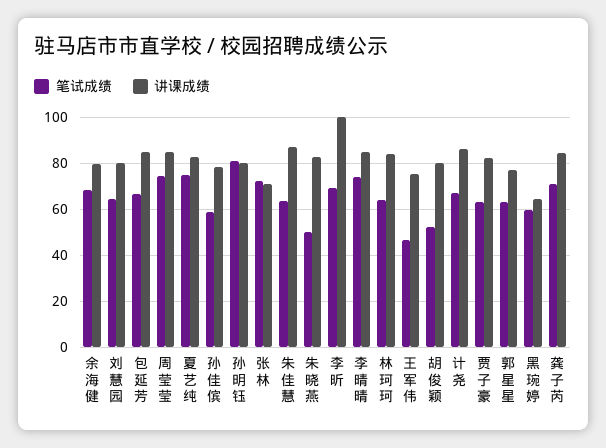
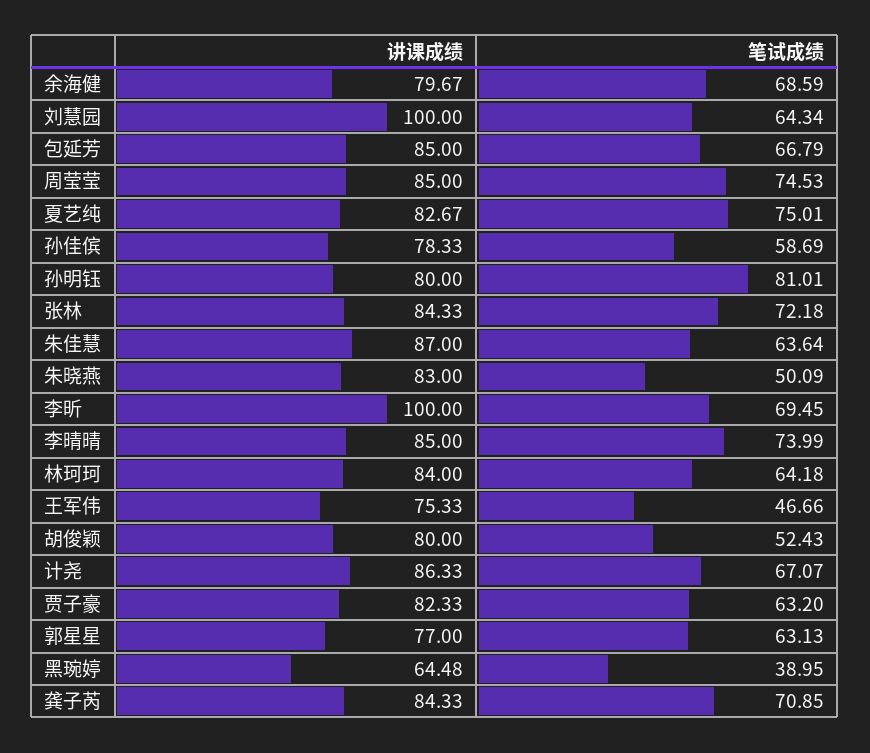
  {
    "笔试成绩": {
      "余海健": 68.59,
      "刘慧园": 64.34,
      "包延芳": 66.79,
      "周莹莹": 74.53,
      "夏艺纯": 75.01,
      "孙佳傧": 58.69,
      "孙明钰": 81.01,
      "张林": 72.18,
      "朱佳慧": 63.64,
      "朱晓燕": 50.09,
      "李昕": 69.45,
      "李晴晴": 73.99,
      "林珂珂": 64.18,
      "王军伟": 46.66,
      "胡俊颖": 52.43,
      "计尧": 67.07,
      "贾子豪": 63.2,
      "郭星星": 63.13,
-     "黑琬婷": 60,
+     "黑琬婷": 38.95,
      "龚子芮": 70.85
    },
    "讲课成绩": {
      "余海健": 79.67,
-     "刘慧园": 80,
+     "刘慧园": 100,
      "包延芳": 85,
      "周莹莹": 85,
      "夏艺纯": 82.67,
      "孙佳傧": 78.33,
      "孙明钰": 80,
-     "张林": 70,
+     "张林": 84.33,
      "朱佳慧": 87,
      "朱晓燕": 83,
      "李昕": 100,
      "李晴晴": 85,
      "林珂珂": 84,
      "王军伟": 75.33,
      "胡俊颖": 80,
      "计尧": 86.33,
      "贾子豪": 82.33,
      "郭星星": 77,
      "黑琬婷": 64.48,
      "龚子芮": 84.33
    }
  }

